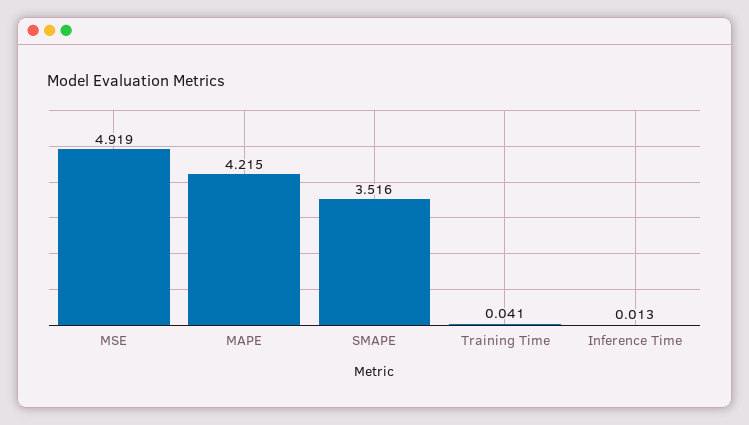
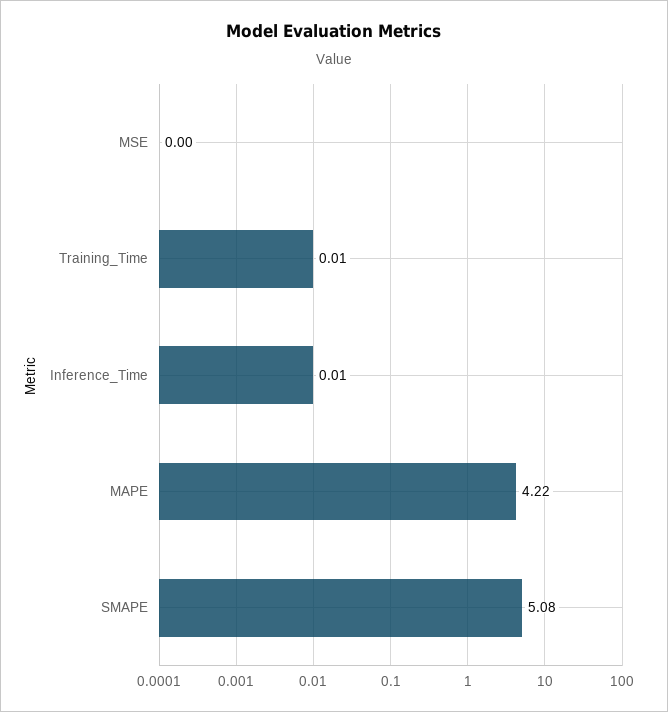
  {
-   "MSE": 4.919,
+   "MSE": 0,
    "MAPE": 4.215,
-   "SMAPE": 3.516,
+   "SMAPE": 5.08,
-   "Training Time": 0.041,
+   "Training Time": 0.01,
    "Inference Time": 0.013
  }

